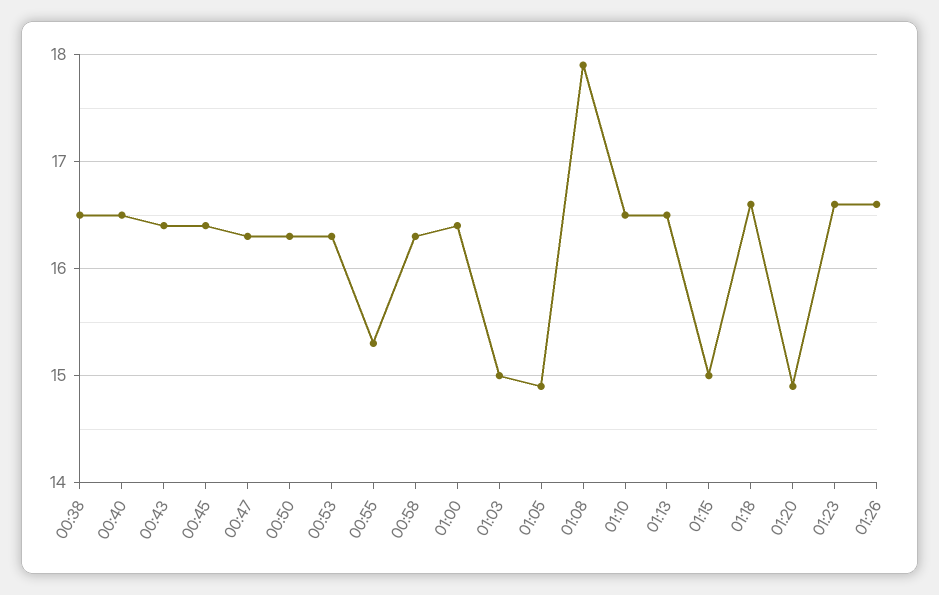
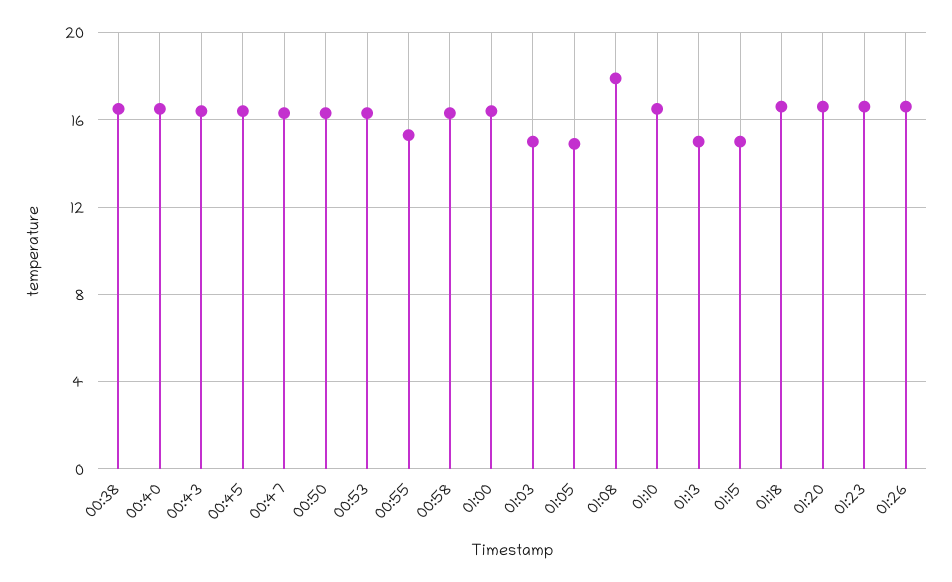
  {
    "00:38": 16.5,
    "00:40": 16.5,
    "00:43": 16.4,
    "00:45": 16.4,
    "00:47": 16.3,
    "00:50": 16.3,
    "00:53": 16.3,
    "00:55": 15.3,
    "00:58": 16.3,
    "01:00": 16.4,
    "01:03": 15,
    "01:05": 14.9,
    "01:08": 17.9,
    "01:10": 16.5,
-   "01:13": 16.5,
+   "01:13": 15,
    "01:15": 15,
    "01:18": 16.6,
-   "01:20": 14.9,
+   "01:20": 16.5,
    "01:23": 16.6,
    "01:26": 16.6
  }

